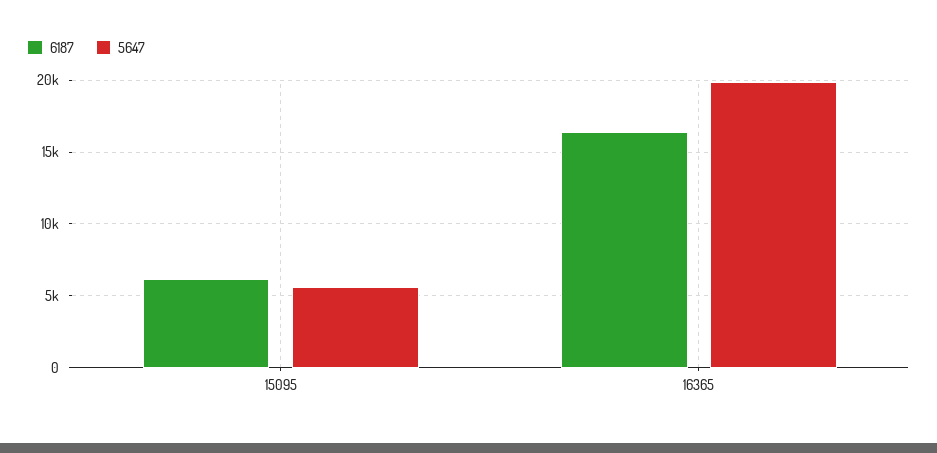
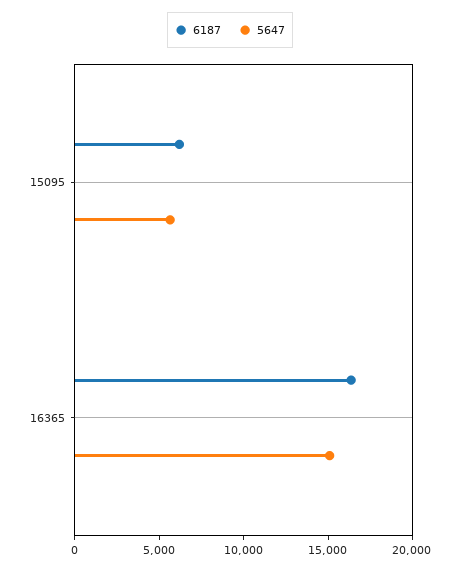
  {
    "6187": {
      "15095": 6000,
      "16365": 16500
    },
    "5647": {
      "15095": 5500,
-     "16365": 20000
+     "16365": 15000
    }
  }

